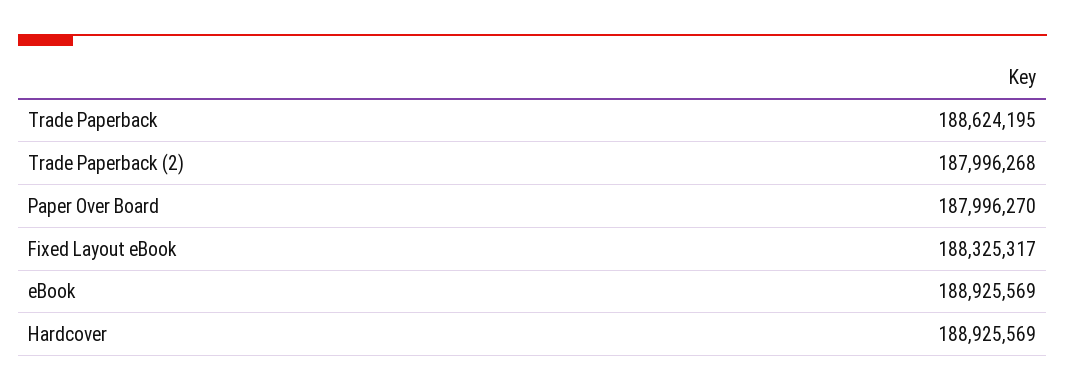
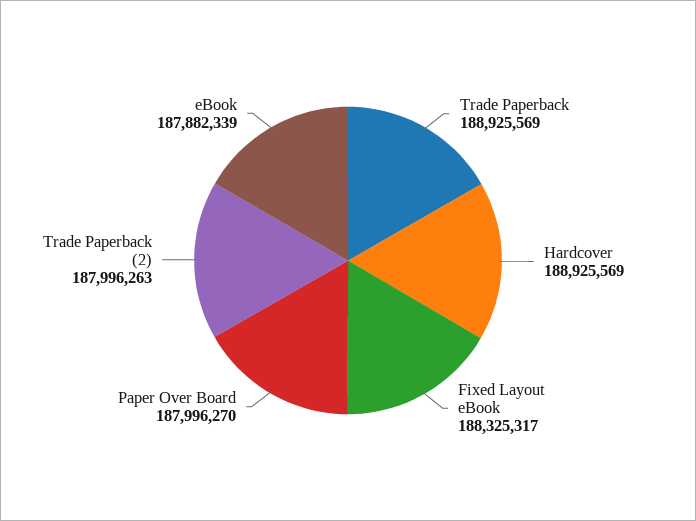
  {
-   "Trade Paperback": 188624195,
+   "Trade Paperback": 188925569,
-   "Trade Paperback (2)": 187996268,
+   "Trade Paperback (2)": 187996263,
    "Paper Over Board": 187996270,
    "Fixed Layout eBook": 188325317,
-   "eBook": 188925569,
+   "eBook": 187882339,
    "Hardcover": 188925569
  }

